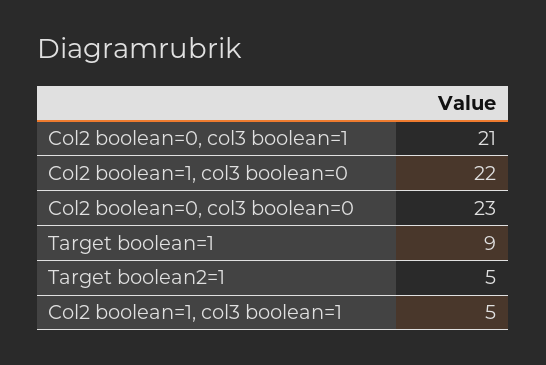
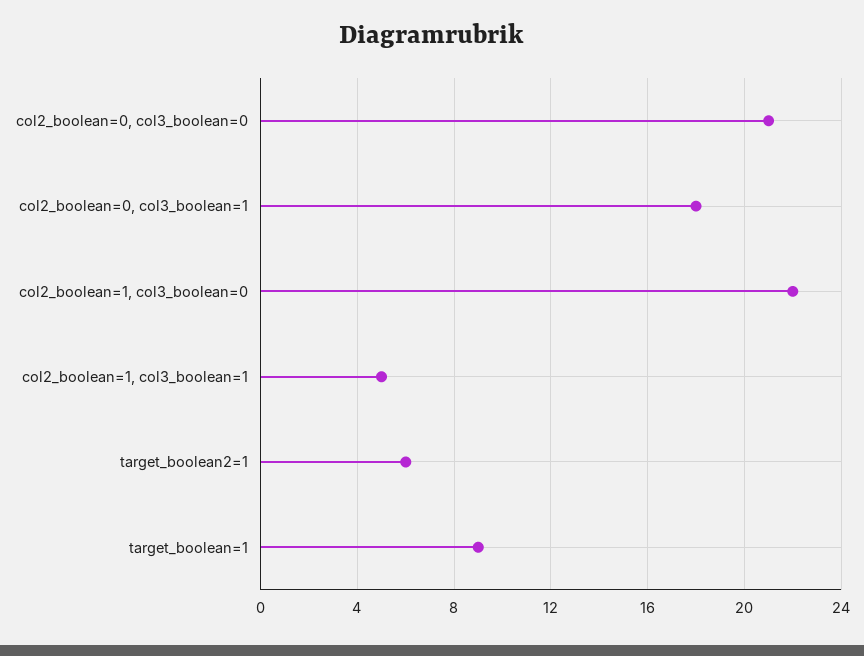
  {
-   "Col2 boolean=0, col3 boolean=1": 21,
+   "Col2 boolean=0, col3 boolean=1": 18,
    "Col2 boolean=1, col3 boolean=0": 22,
-   "Col2 boolean=0, col3 boolean=0": 23,
+   "Col2 boolean=0, col3 boolean=0": 21,
    "Target boolean=1": 9,
-   "Target boolean2=1": 5,
+   "Target boolean2=1": 6,
    "Col2 boolean=1, col3 boolean=1": 5
  }

